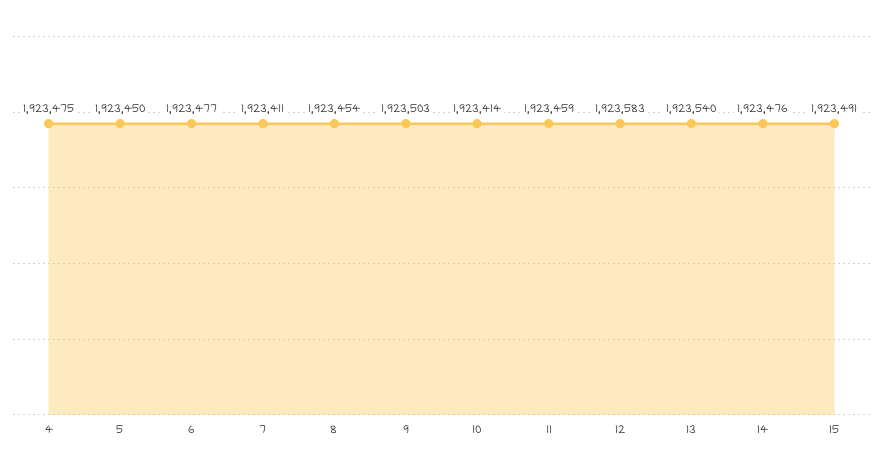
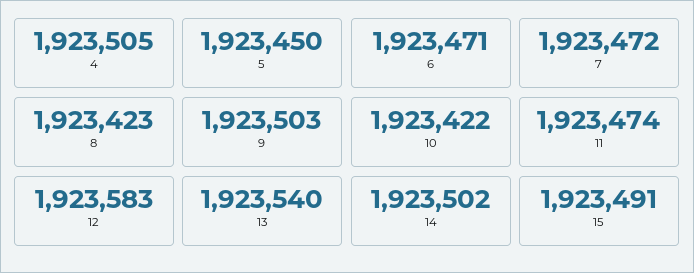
  {
-   "4": 1923475,
+   "4": 1923505,
    "5": 1923450,
-   "6": 1923477,
+   "6": 1923471,
-   "7": 1923411,
+   "7": 1923472,
-   "8": 1923454,
+   "8": 1923423,
    "9": 1923503,
-   "10": 1923414,
+   "10": 1923422,
-   "11": 1923459,
+   "11": 1923474,
    "12": 1923583,
    "13": 1923540,
-   "14": 1923476,
+   "14": 1923502,
    "15": 1923491
  }

